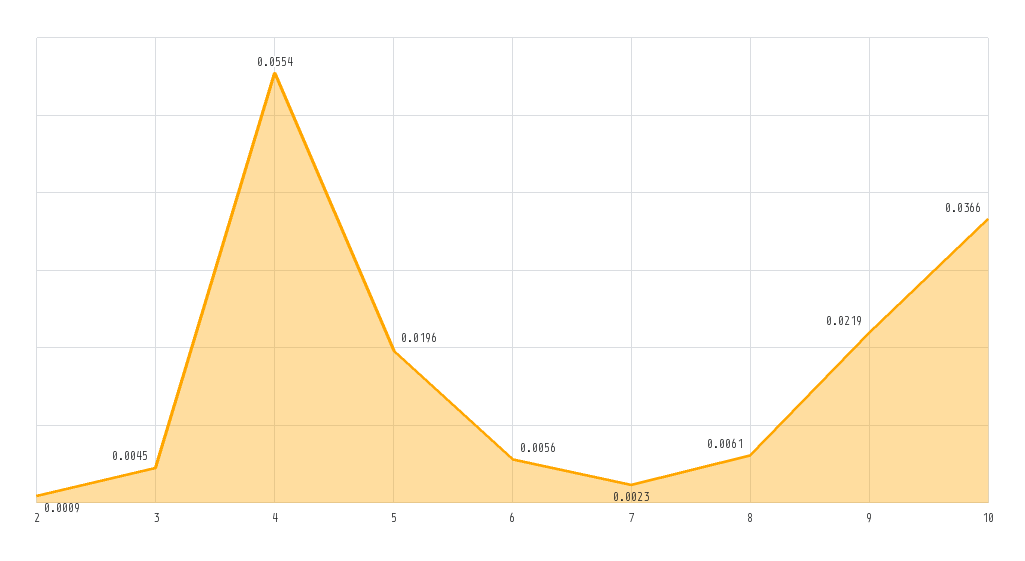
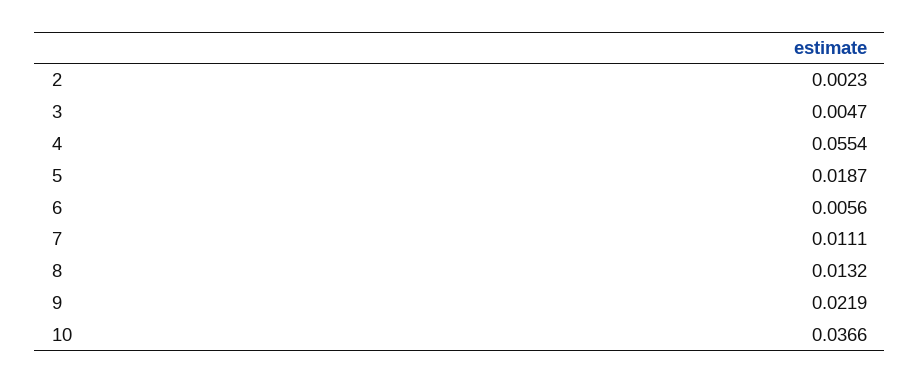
  {
-   "2": 0.0009,
+   "2": 0.0023,
-   "3": 0.0045,
+   "3": 0.0047,
    "4": 0.0554,
-   "5": 0.0196,
+   "5": 0.0187,
    "6": 0.0056,
-   "7": 0.0023,
+   "7": 0.0111,
-   "8": 0.0061,
+   "8": 0.0132,
    "9": 0.0219,
    "10": 0.0366
  }

